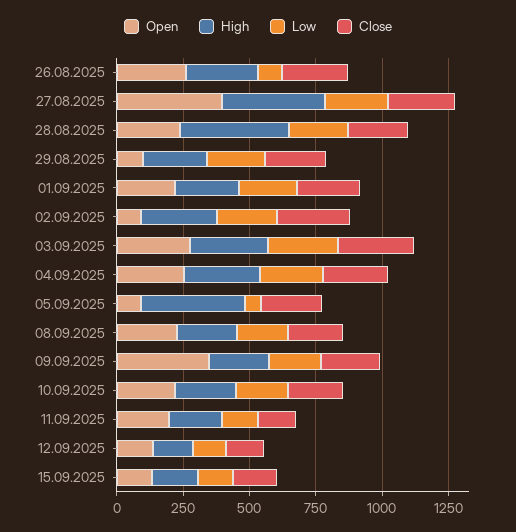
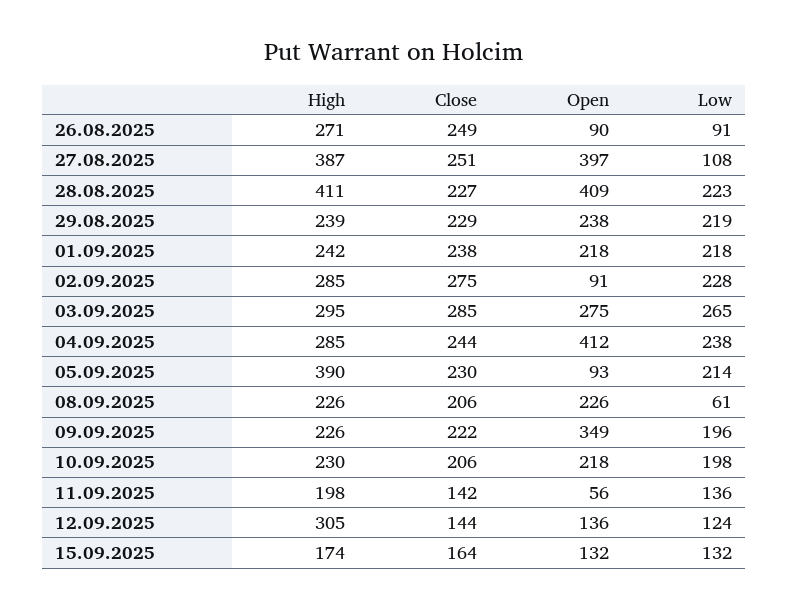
  {
    "Open": {
-     "26.08.2025": 250,
+     "26.08.2025": 90,
      "27.08.2025": 397,
-     "28.08.2025": 250,
+     "28.08.2025": 409,
-     "29.08.2025": 100,
+     "29.08.2025": 238,
      "01.09.2025": 218,
      "02.09.2025": 91,
      "03.09.2025": 275,
-     "04.09.2025": 250,
+     "04.09.2025": 412,
      "05.09.2025": 93,
      "08.09.2025": 226,
      "09.09.2025": 349,
      "10.09.2025": 218,
-     "11.09.2025": 200,
+     "11.09.2025": 56,
      "12.09.2025": 136,
      "15.09.2025": 132
    },
    "High": {
      "26.08.2025": 271,
      "27.08.2025": 387,
      "28.08.2025": 411,
      "29.08.2025": 239,
      "01.09.2025": 242,
      "02.09.2025": 285,
      "03.09.2025": 295,
      "04.09.2025": 285,
      "05.09.2025": 390,
      "08.09.2025": 226,
      "09.09.2025": 226,
      "10.09.2025": 230,
      "11.09.2025": 198,
-     "12.09.2025": 150,
+     "12.09.2025": 305,
      "15.09.2025": 174
    },
    "Low": {
      "26.08.2025": 91,
-     "27.08.2025": 250,
+     "27.08.2025": 108,
      "28.08.2025": 223,
      "29.08.2025": 219,
      "01.09.2025": 218,
      "02.09.2025": 228,
      "03.09.2025": 265,
      "04.09.2025": 238,
-     "05.09.2025": 50,
+     "05.09.2025": 214,
-     "08.09.2025": 200,
+     "08.09.2025": 61,
      "09.09.2025": 196,
      "10.09.2025": 198,
      "11.09.2025": 136,
      "12.09.2025": 124,
      "15.09.2025": 132
    },
    "Close": {
      "26.08.2025": 249,
      "27.08.2025": 251,
      "28.08.2025": 227,
      "29.08.2025": 229,
      "01.09.2025": 238,
      "02.09.2025": 275,
      "03.09.2025": 285,
      "04.09.2025": 244,
      "05.09.2025": 230,
      "08.09.2025": 206,
      "09.09.2025": 222,
      "10.09.2025": 206,
      "11.09.2025": 142,
      "12.09.2025": 144,
      "15.09.2025": 164
    }
  }

